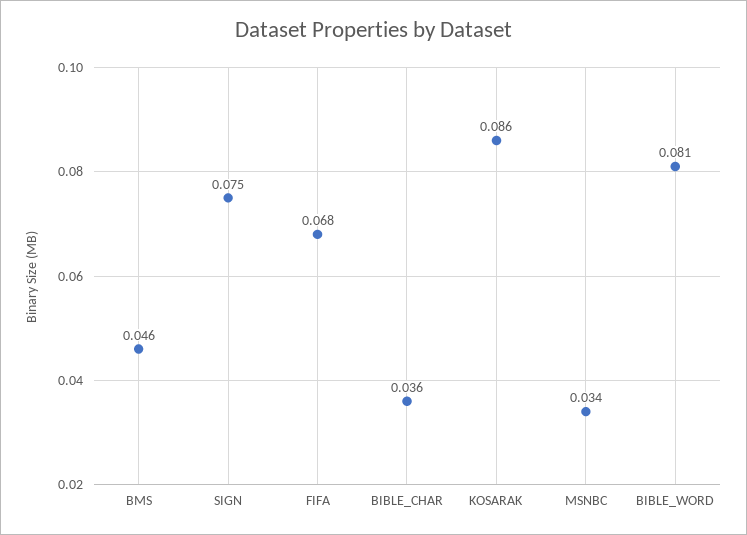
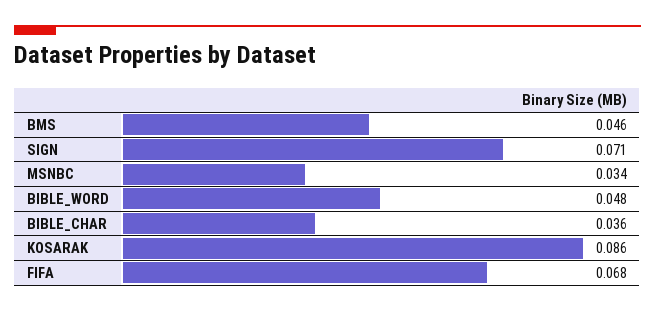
  {
    "BMS": 0.046,
-   "SIGN": 0.075,
+   "SIGN": 0.071,
    "FIFA": 0.068,
    "BIBLE_CHAR": 0.036,
    "KOSARAK": 0.086,
    "MSNBC": 0.034,
-   "BIBLE_WORD": 0.081
+   "BIBLE_WORD": 0.048
  }

